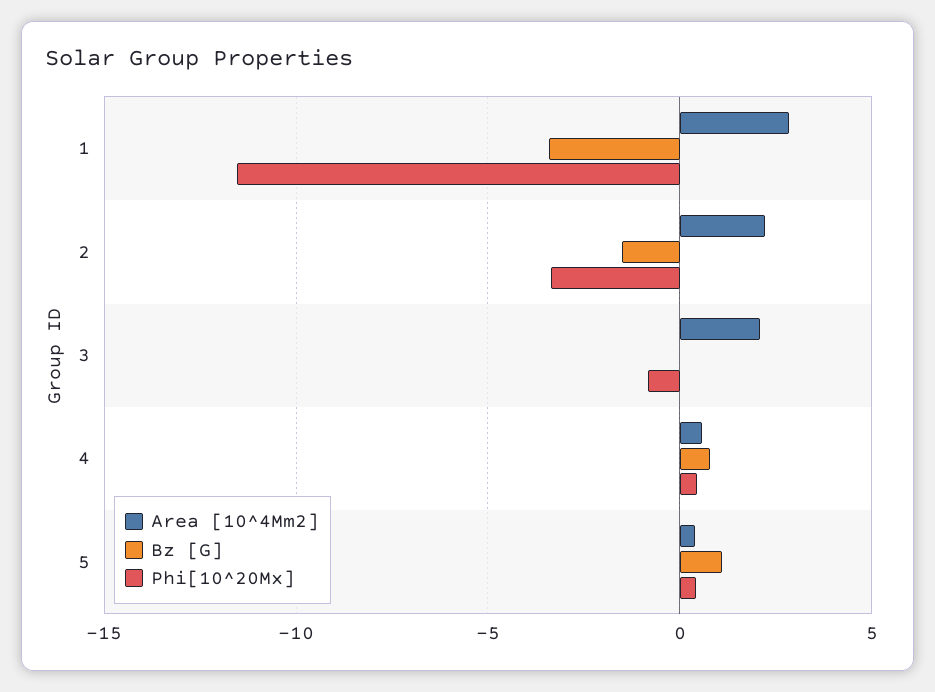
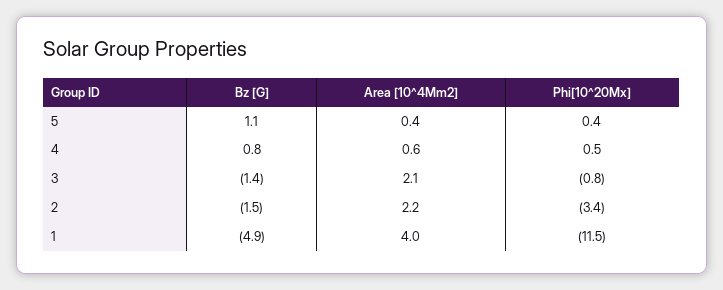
  {
    "Area [10^4Mm2]": {
-     "1": 3,
+     "1": 4,
      "2": 2.2,
      "3": 2.1,
      "4": 0.6,
      "5": 0.4
    },
    "Bz [G]": {
-     "1": -3.5,
+     "1": -4.9,
      "2": -1.5,
-     "3": 0,
+     "3": -1.4,
      "4": 0.8,
      "5": 1.1
    },
    "Phi[10^20Mx]": {
      "1": -11.5,
      "2": -3.4,
      "3": -0.8,
      "4": 0.5,
      "5": 0.4
    }
  }

